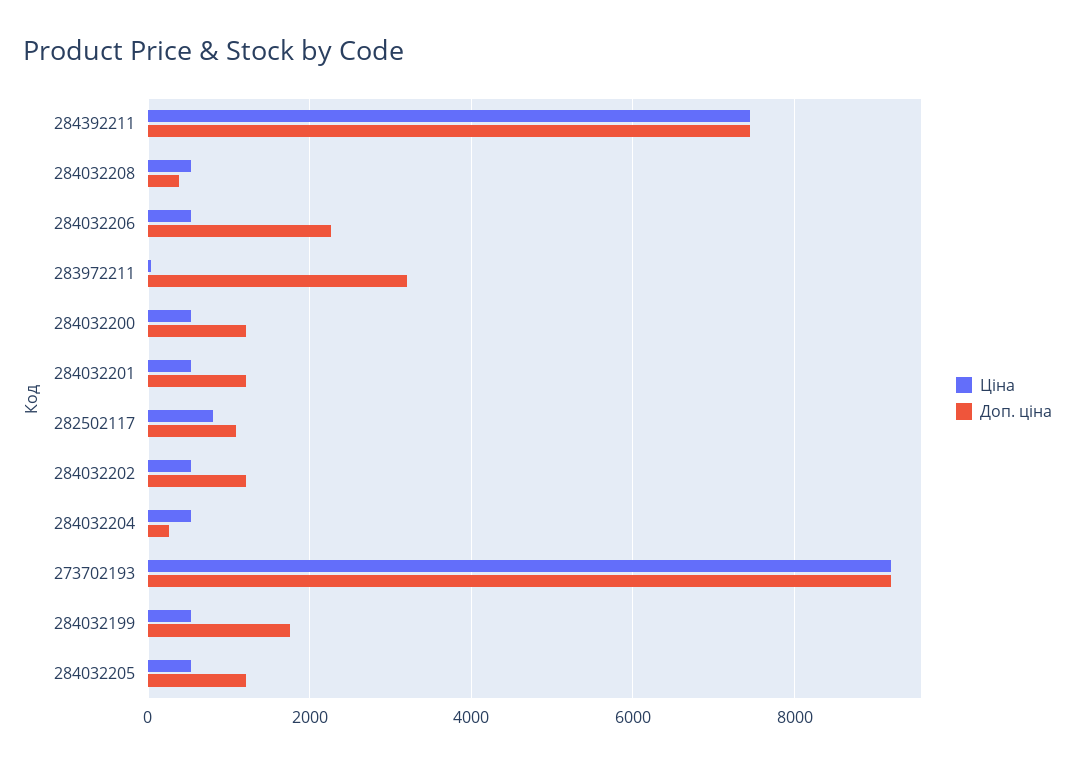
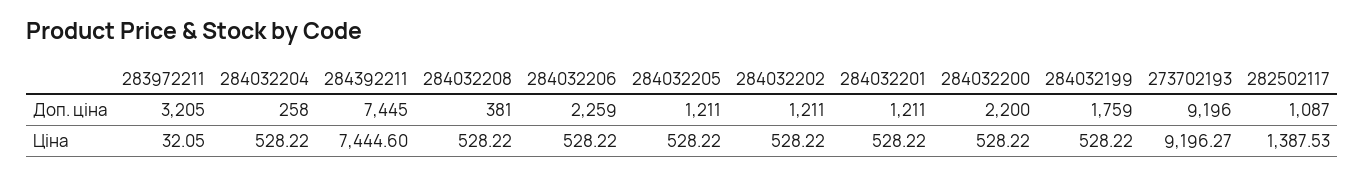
  {
    "Ціна": {
      "284392211": 7444.6,
      "284032208": 528.22,
      "284032206": 528.22,
      "283972211": 32.05,
      "284032200": 528.22,
      "284032201": 528.22,
-     "282502117": 800,
+     "282502117": 1387.53,
      "284032202": 528.22,
      "284032204": 528.22,
      "273702193": 9196.27,
      "284032199": 528.22,
      "284032205": 528.22
    },
    "Доп. ціна": {
      "284392211": 7445,
      "284032208": 381,
      "284032206": 2259,
      "283972211": 3205,
-     "284032200": 1200,
+     "284032200": 2200,
      "284032201": 1211,
      "282502117": 1087,
      "284032202": 1211,
      "284032204": 258,
      "273702193": 9196,
      "284032199": 1759,
      "284032205": 1211
    }
  }

